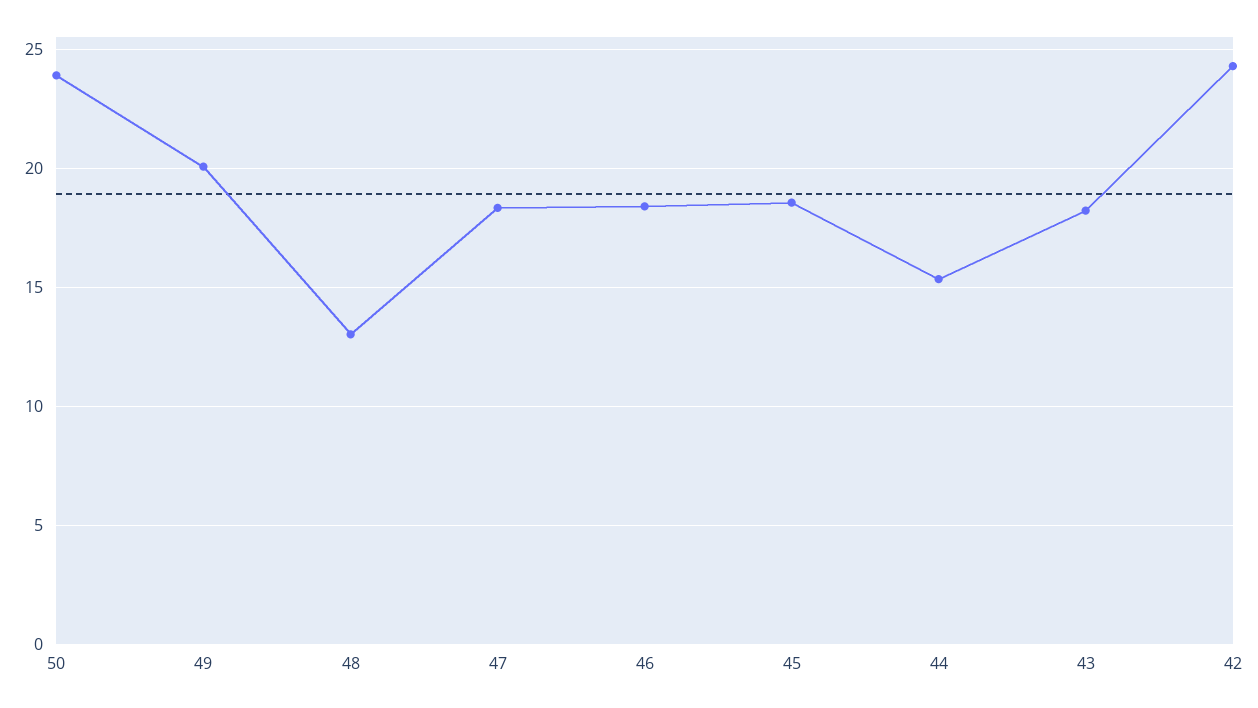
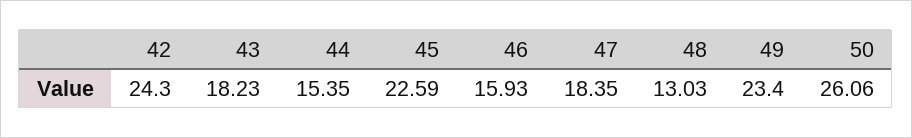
  {
-   "50": 24,
+   "50": 26.06,
-   "49": 20,
+   "49": 23.4,
    "48": 13.03,
    "47": 18.35,
-   "46": 18.5,
+   "46": 15.93,
-   "45": 18.5,
+   "45": 22.59,
    "44": 15.35,
    "43": 18.23,
    "42": 24.3
  }

